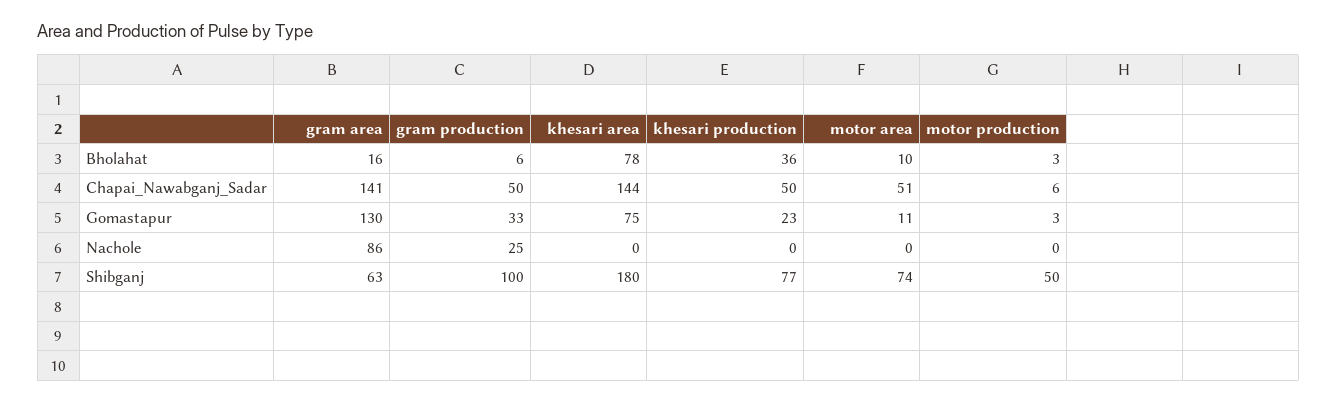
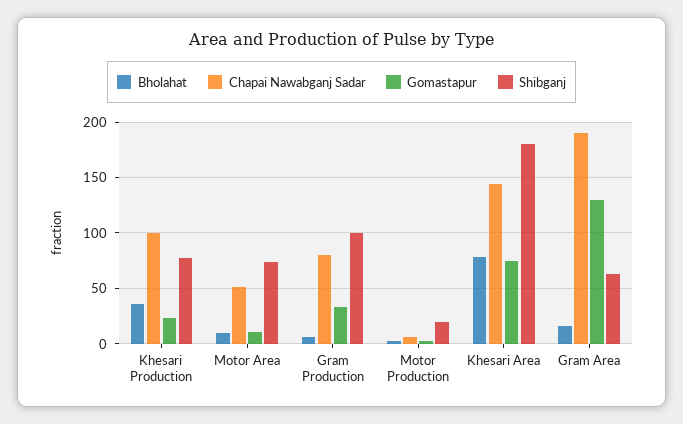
  {
    "Bholahat": {
      "gram area": 16,
      "gram production": 6,
      "khesari area": 78,
      "khesari production": 36,
      "motor area": 10,
      "motor production": 3
    },
    "Chapai_Nawabganj_Sadar": {
-     "gram area": 141,
+     "gram area": 190,
-     "gram production": 50,
+     "gram production": 80,
      "khesari area": 144,
-     "khesari production": 50,
+     "khesari production": 100,
      "motor area": 51,
      "motor production": 6
    },
    "Gomastapur": {
      "gram area": 130,
      "gram production": 33,
      "khesari area": 75,
      "khesari production": 23,
      "motor area": 11,
      "motor production": 3
    },
-   "Nachole": {
-     "gram area": 86,
-     "gram production": 25,
-     "khesari area": 0,
-     "khesari production": 0,
-     "motor area": 0,
-     "motor production": 0
-   },
    "Shibganj": {
      "gram area": 63,
      "gram production": 100,
      "khesari area": 180,
      "khesari production": 77,
      "motor area": 74,
-     "motor production": 50
+     "motor production": 20
    }
  }

